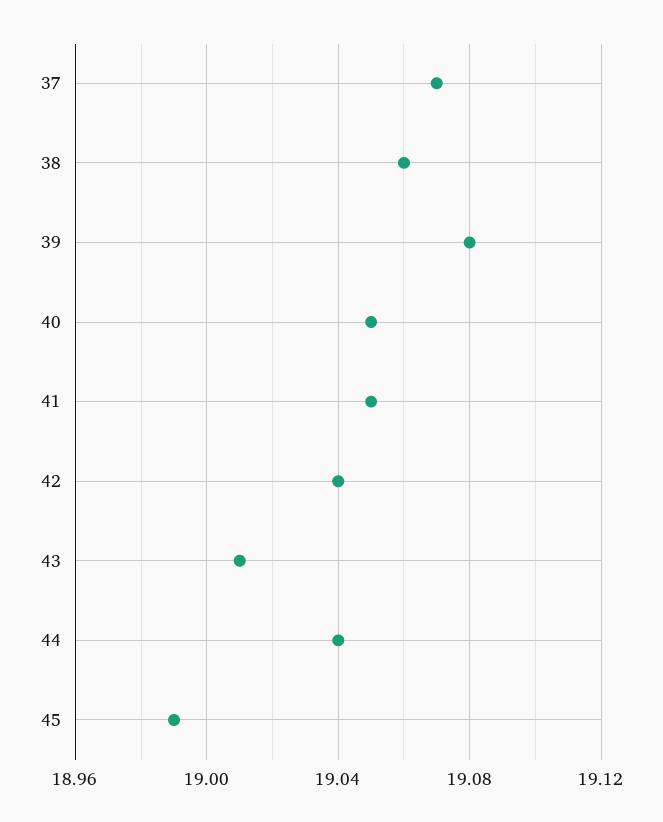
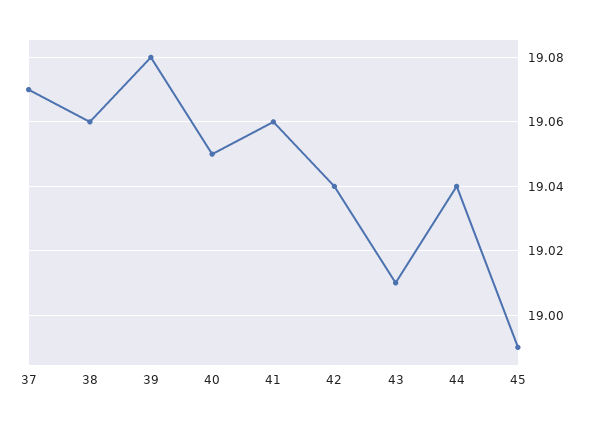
  {
    "37": 19.07,
    "38": 19.06,
    "39": 19.08,
    "40": 19.05,
-   "41": 19.05,
+   "41": 19.06,
    "42": 19.04,
    "43": 19.01,
    "44": 19.04,
    "45": 18.99
  }

